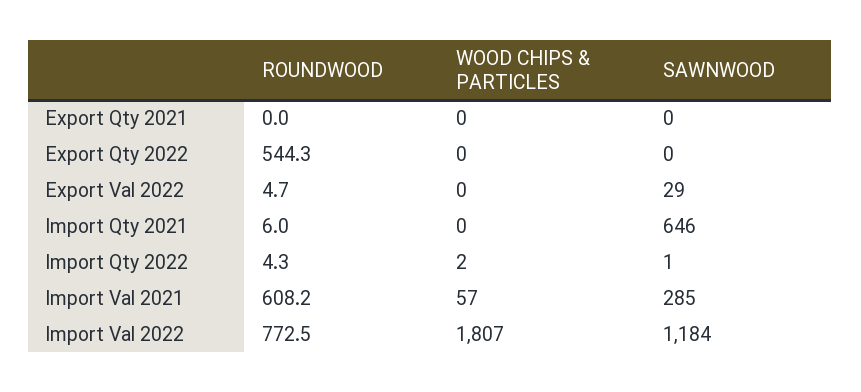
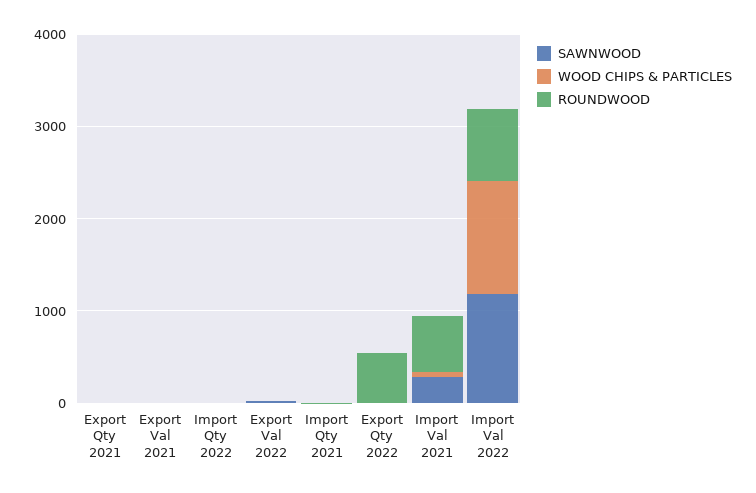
  {
    "ROUNDWOOD": {
      "Export Qty 2021": 0,
      "Export Qty 2022": 544.3,
      "Export Val 2022": 4.7,
      "Import Qty 2021": 6,
      "Import Qty 2022": 4.3,
      "Import Val 2021": 608.2,
-     "Import Val 2022": 772.5
+     "Import Val 2022": 772.5,
+     "Export Val 2021": 0
    },
    "WOOD CHIPS & PARTICLES": {
      "Export Qty 2021": 0,
      "Export Qty 2022": 0,
      "Export Val 2022": 0,
      "Import Qty 2021": 0,
      "Import Qty 2022": 2,
      "Import Val 2021": 57,
-     "Import Val 2022": 1807
+     "Import Val 2022": 1200,
+     "Export Val 2021": 0
    },
    "SAWNWOOD": {
      "Export Qty 2021": 0,
      "Export Qty 2022": 0,
      "Export Val 2022": 29,
-     "Import Qty 2021": 646,
+     "Import Qty 2021": 0,
      "Import Qty 2022": 1,
      "Import Val 2021": 285,
-     "Import Val 2022": 1184
+     "Import Val 2022": 1184,
+     "Export Val 2021": 0
    }
  }

